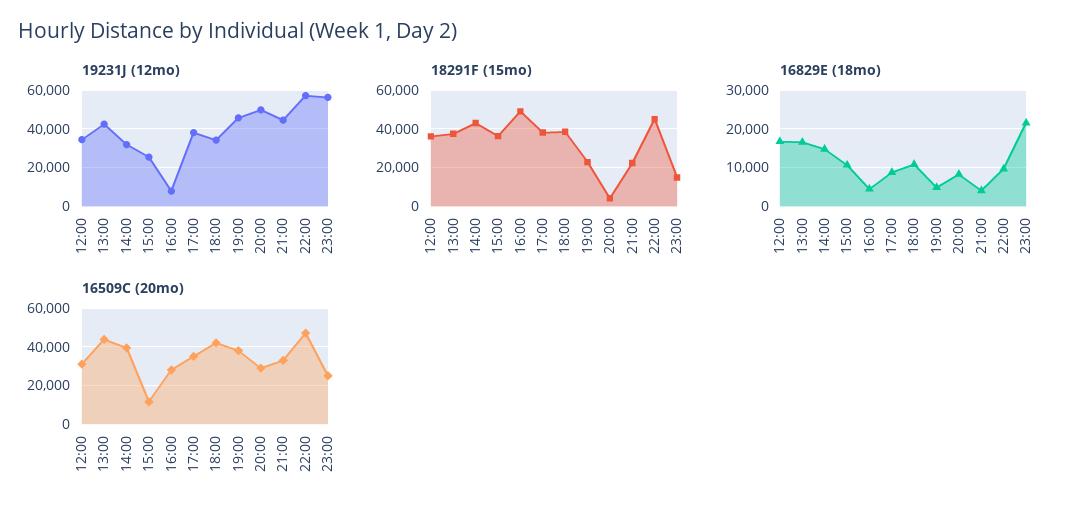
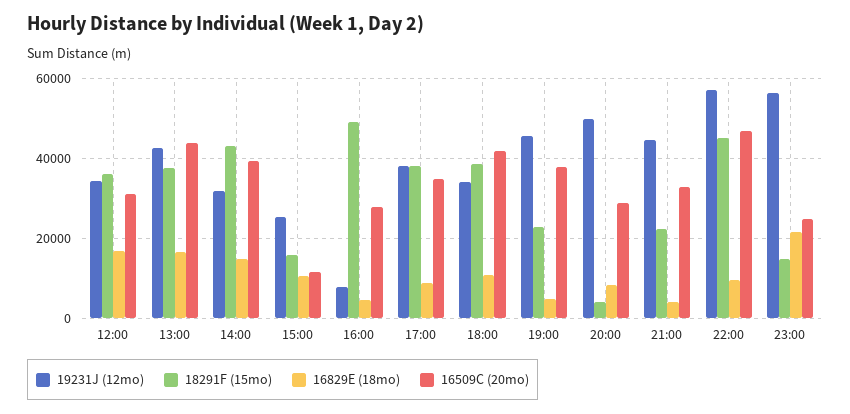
  {
    "19231J (12mo)": {
      "12:00": 34000,
      "13:00": 42000,
      "14:00": 32000,
      "15:00": 26000,
      "16:00": 8000,
      "17:00": 38000,
      "18:00": 34000,
      "19:00": 46000,
      "20:00": 50000,
      "21:00": 44000,
      "22:00": 58000,
      "23:00": 56000
    },
    "18291F (15mo)": {
      "12:00": 36000,
      "13:00": 38000,
      "14:00": 44000,
-     "15:00": 35000,
+     "15:00": 16000,
      "16:00": 50000,
      "17:00": 38000,
      "18:00": 38000,
      "19:00": 22000,
      "20:00": 4000,
      "21:00": 22000,
      "22:00": 46000,
      "23:00": 14000
    },
    "16829E (18mo)": {
      "12:00": 16000,
      "13:00": 16000,
      "14:00": 14000,
      "15:00": 10000,
      "16:00": 4000,
      "17:00": 8000,
      "18:00": 10000,
      "19:00": 4000,
      "20:00": 8000,
      "21:00": 4000,
      "22:00": 10000,
      "23:00": 22000
    },
    "16509C (20mo)": {
      "12:00": 32000,
      "13:00": 44000,
      "14:00": 40000,
      "15:00": 12000,
      "16:00": 28000,
      "17:00": 36000,
      "18:00": 42000,
      "19:00": 38000,
      "20:00": 30000,
      "21:00": 34000,
      "22:00": 48000,
      "23:00": 26000
    }
  }

